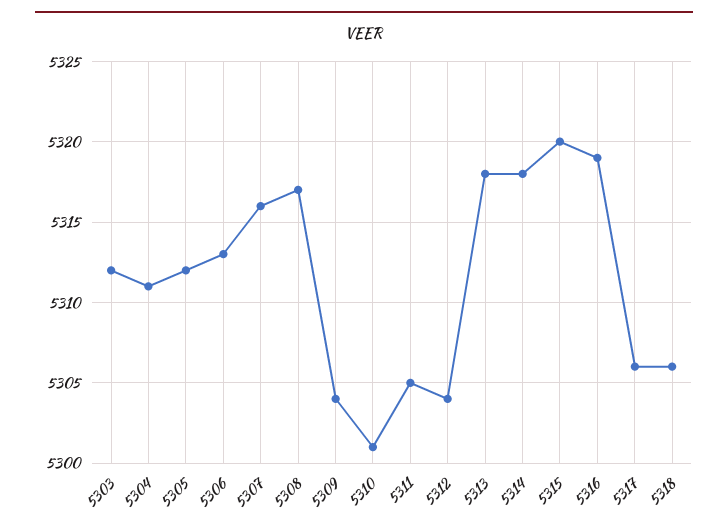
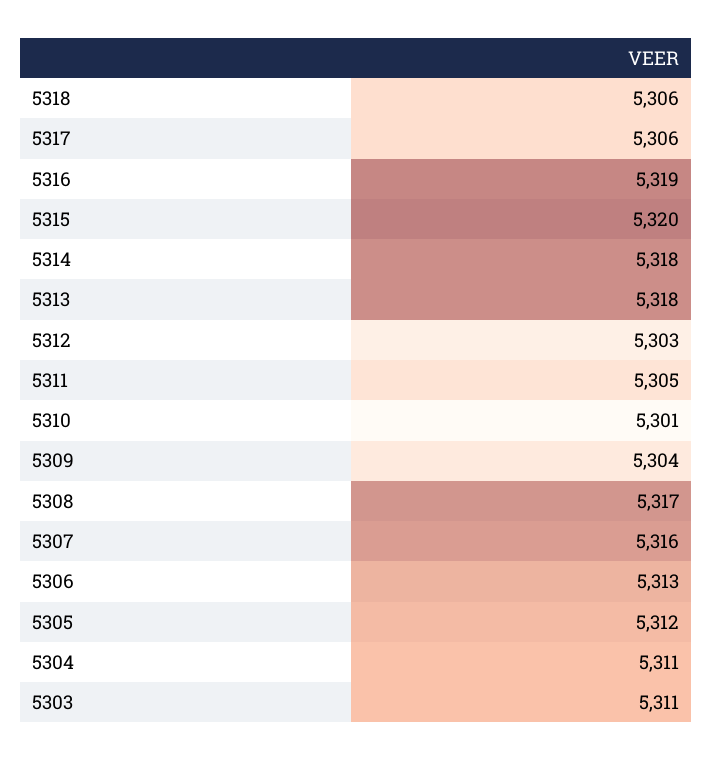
  {
-   "5303": 5312,
+   "5303": 5311,
    "5304": 5311,
    "5305": 5312,
    "5306": 5313,
    "5307": 5316,
    "5308": 5317,
    "5309": 5304,
    "5310": 5301,
    "5311": 5305,
-   "5312": 5304,
+   "5312": 5303,
    "5313": 5318,
    "5314": 5318,
    "5315": 5320,
    "5316": 5319,
    "5317": 5306,
    "5318": 5306
  }

